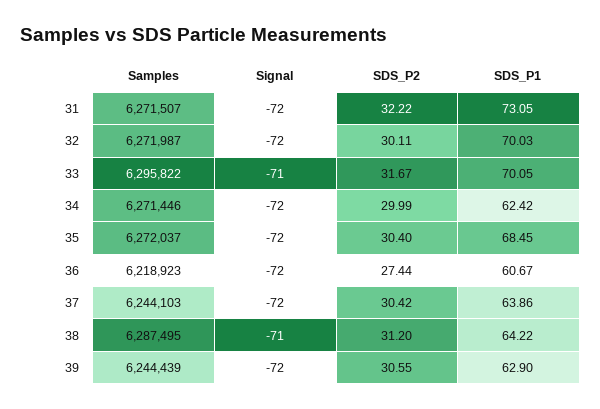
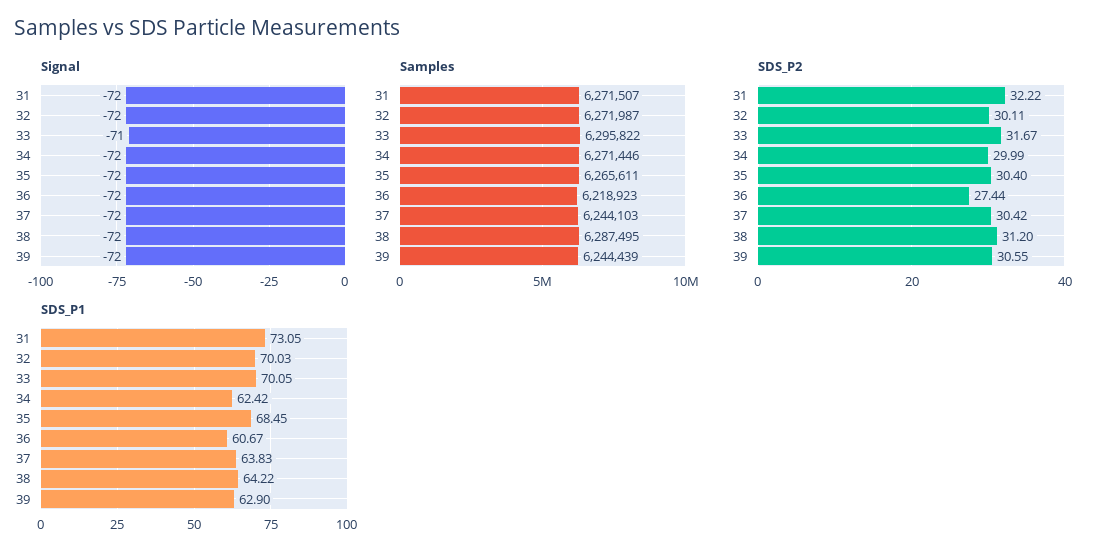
  {
    "Samples": {
      "31": 6271507,
      "32": 6271987,
      "33": 6295822,
      "34": 6271446,
-     "35": 6272037,
+     "35": 6265611,
      "36": 6218923,
      "37": 6244103,
      "38": 6287495,
      "39": 6244439
    },
    "Signal": {
      "31": -72,
      "32": -72,
      "33": -71,
      "34": -72,
      "35": -72,
      "36": -72,
      "37": -72,
-     "38": -71,
+     "38": -72,
      "39": -72
    },
    "SDS_P2": {
      "31": 32.22,
      "32": 30.11,
      "33": 31.67,
      "34": 29.99,
      "35": 30.4,
      "36": 27.44,
      "37": 30.42,
      "38": 31.2,
      "39": 30.55
    },
    "SDS_P1": {
      "31": 73.05,
      "32": 70.03,
      "33": 70.05,
      "34": 62.42,
      "35": 68.45,
      "36": 60.67,
-     "37": 63.86,
+     "37": 63.83,
      "38": 64.22,
      "39": 62.9
    }
  }

